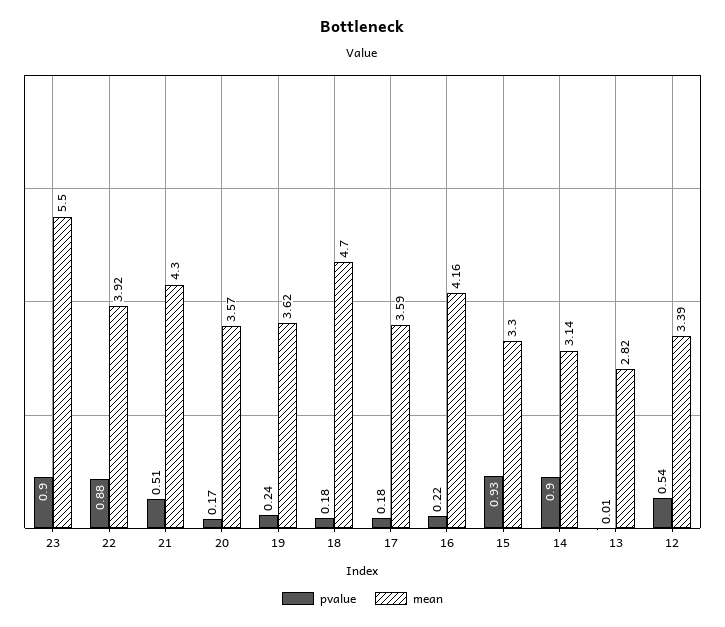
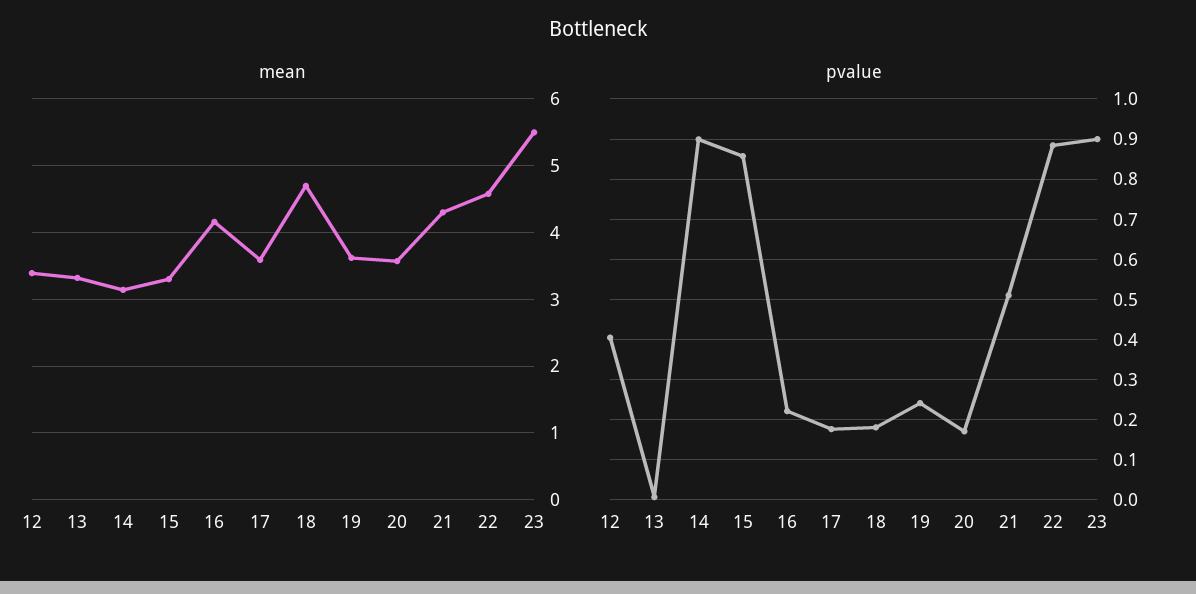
  {
    "pvalue": {
      "23": 0.9,
      "22": 0.88,
      "21": 0.51,
      "20": 0.17,
      "19": 0.24,
      "18": 0.18,
      "17": 0.18,
      "16": 0.22,
-     "15": 0.93,
+     "15": 0.86,
      "14": 0.9,
      "13": 0.01,
-     "12": 0.54
+     "12": 0.4
    },
    "mean": {
      "23": 5.5,
-     "22": 3.92,
+     "22": 4.6,
      "21": 4.3,
      "20": 3.57,
      "19": 3.62,
      "18": 4.7,
      "17": 3.59,
      "16": 4.16,
      "15": 3.3,
      "14": 3.14,
-     "13": 2.82,
+     "13": 3.3,
      "12": 3.39
    }
  }

